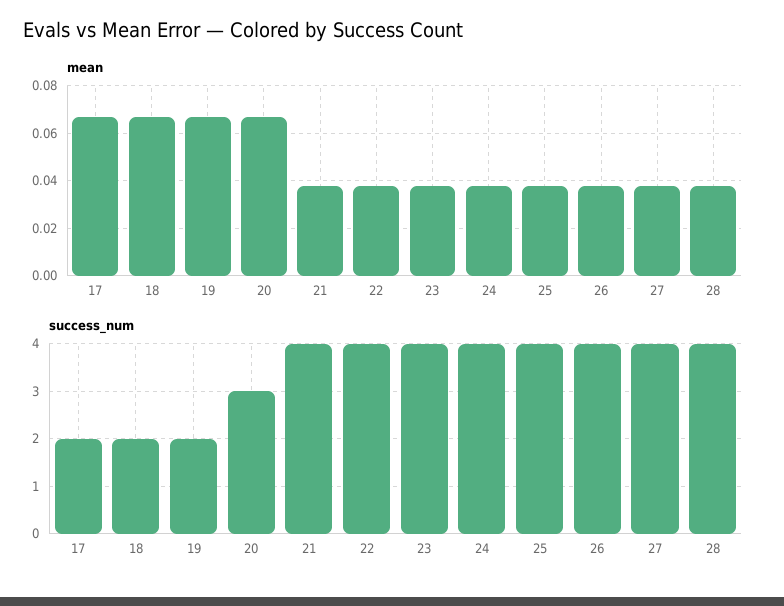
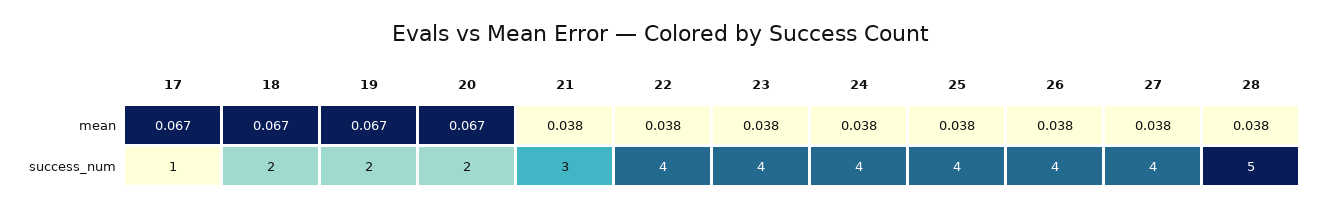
  {
    "mean": {
      "17": 0.067,
      "18": 0.067,
      "19": 0.067,
      "20": 0.067,
      "21": 0.038,
      "22": 0.038,
      "23": 0.038,
      "24": 0.038,
      "25": 0.038,
      "26": 0.038,
      "27": 0.038,
      "28": 0.038
    },
    "success_num": {
-     "17": 2,
+     "17": 1,
      "18": 2,
      "19": 2,
-     "20": 3,
+     "20": 2,
-     "21": 4,
+     "21": 3,
      "22": 4,
      "23": 4,
      "24": 4,
      "25": 4,
      "26": 4,
      "27": 4,
-     "28": 4
+     "28": 5
    }
  }

